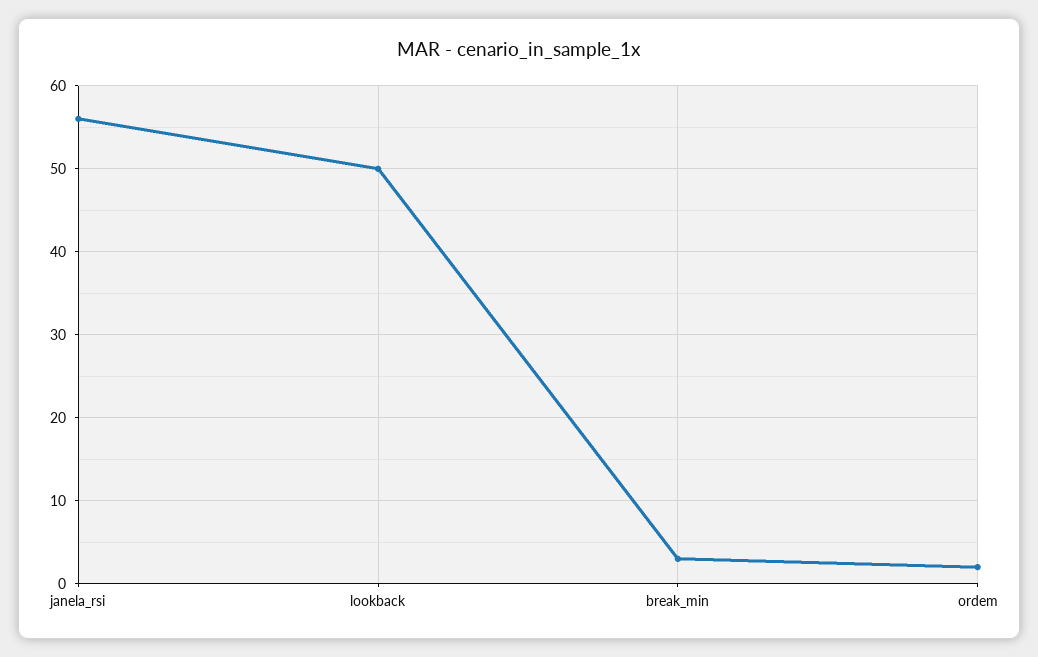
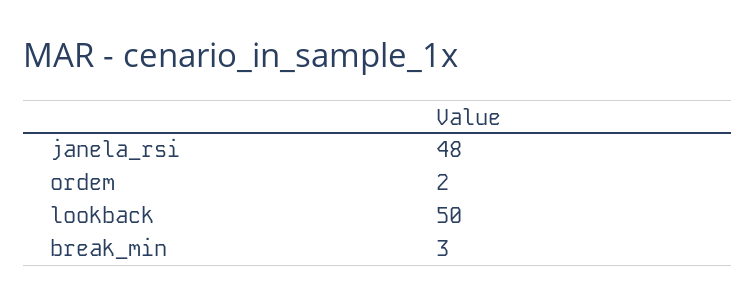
  {
-   "janela_rsi": 56,
+   "janela_rsi": 48,
    "lookback": 50,
    "break_min": 3,
    "ordem": 2
  }

